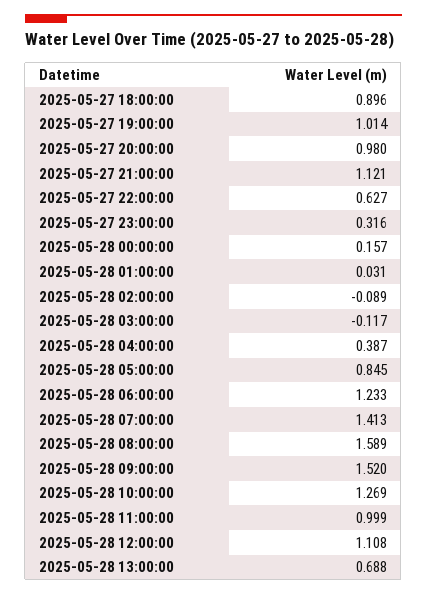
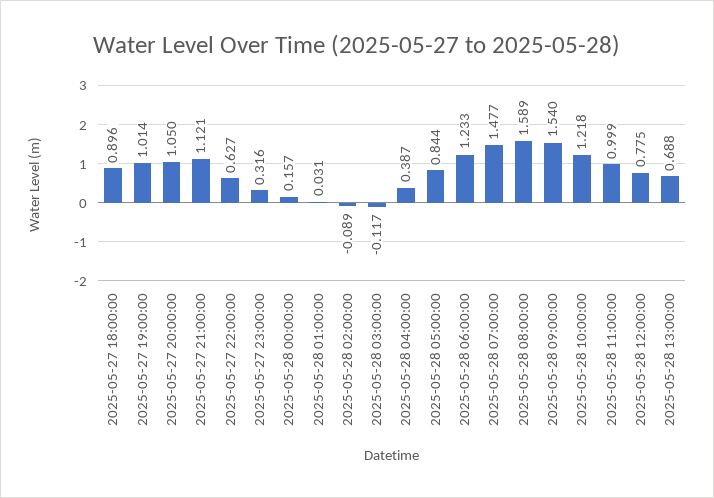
  {
    "2025-05-27 18:00:00": 0.896,
    "2025-05-27 19:00:00": 1.014,
-   "2025-05-27 20:00:00": 0.98,
+   "2025-05-27 20:00:00": 1.05,
    "2025-05-27 21:00:00": 1.121,
    "2025-05-27 22:00:00": 0.627,
    "2025-05-27 23:00:00": 0.316,
    "2025-05-28 00:00:00": 0.157,
    "2025-05-28 01:00:00": 0.031,
    "2025-05-28 02:00:00": -0.089,
    "2025-05-28 03:00:00": -0.117,
    "2025-05-28 04:00:00": 0.387,
-   "2025-05-28 05:00:00": 0.845,
+   "2025-05-28 05:00:00": 0.844,
    "2025-05-28 06:00:00": 1.233,
-   "2025-05-28 07:00:00": 1.413,
+   "2025-05-28 07:00:00": 1.477,
    "2025-05-28 08:00:00": 1.589,
-   "2025-05-28 09:00:00": 1.52,
+   "2025-05-28 09:00:00": 1.54,
-   "2025-05-28 10:00:00": 1.269,
+   "2025-05-28 10:00:00": 1.218,
    "2025-05-28 11:00:00": 0.999,
-   "2025-05-28 12:00:00": 1.108,
+   "2025-05-28 12:00:00": 0.775,
    "2025-05-28 13:00:00": 0.688
  }

